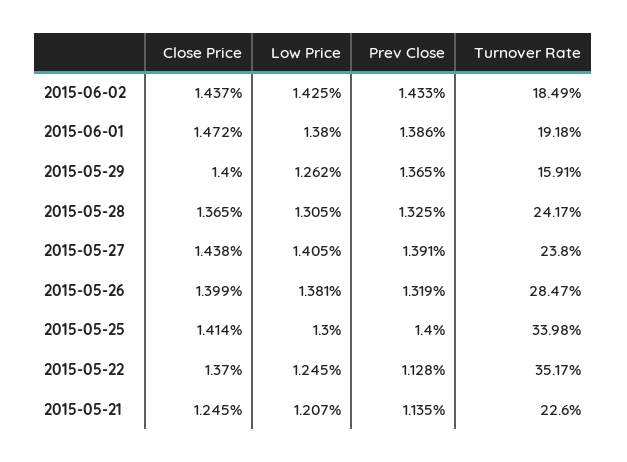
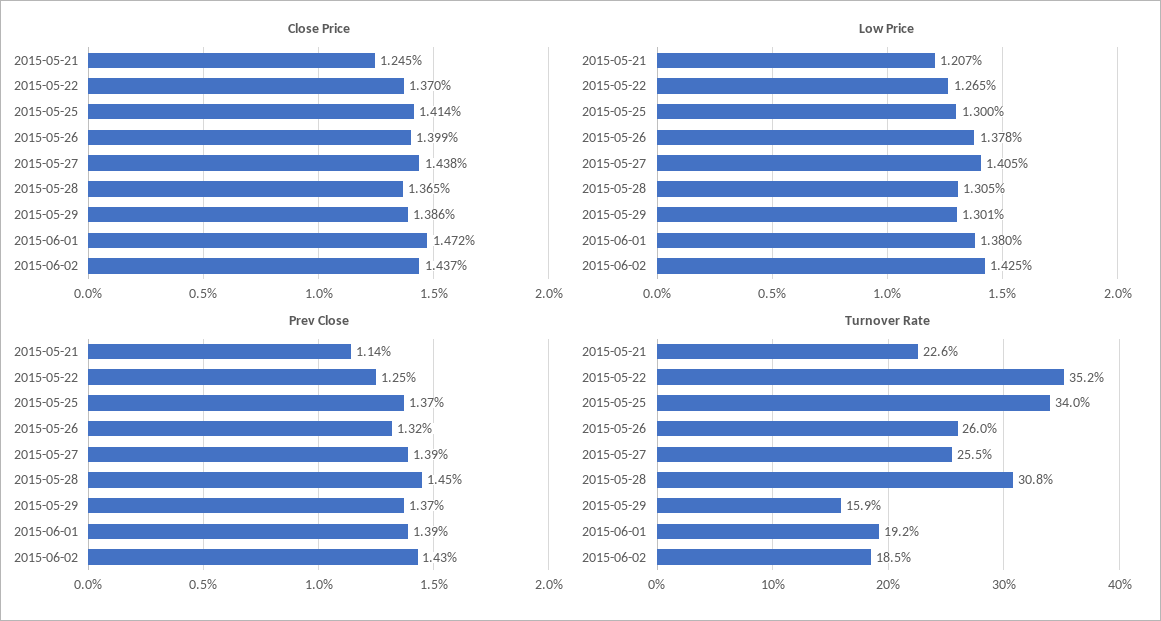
  {
    "Close Price": {
      "2015-06-02": 1.437,
      "2015-06-01": 1.472,
-     "2015-05-29": 1.4,
+     "2015-05-29": 1.386,
      "2015-05-28": 1.365,
      "2015-05-27": 1.438,
      "2015-05-26": 1.399,
      "2015-05-25": 1.414,
      "2015-05-22": 1.37,
      "2015-05-21": 1.245
    },
    "Low Price": {
      "2015-06-02": 1.425,
      "2015-06-01": 1.38,
-     "2015-05-29": 1.262,
+     "2015-05-29": 1.301,
      "2015-05-28": 1.305,
      "2015-05-27": 1.405,
-     "2015-05-26": 1.381,
+     "2015-05-26": 1.378,
      "2015-05-25": 1.3,
-     "2015-05-22": 1.245,
+     "2015-05-22": 1.265,
      "2015-05-21": 1.207
    },
    "Prev Close": {
      "2015-06-02": 1.433,
      "2015-06-01": 1.386,
      "2015-05-29": 1.365,
-     "2015-05-28": 1.325,
+     "2015-05-28": 1.45,
      "2015-05-27": 1.391,
      "2015-05-26": 1.319,
-     "2015-05-25": 1.4,
+     "2015-05-25": 1.37,
-     "2015-05-22": 1.128,
+     "2015-05-22": 1.25,
      "2015-05-21": 1.135
    },
    "Turnover Rate": {
      "2015-06-02": 18.49,
      "2015-06-01": 19.18,
      "2015-05-29": 15.91,
-     "2015-05-28": 24.17,
+     "2015-05-28": 30.8,
-     "2015-05-27": 23.8,
+     "2015-05-27": 25.5,
-     "2015-05-26": 28.47,
+     "2015-05-26": 26,
      "2015-05-25": 33.98,
      "2015-05-22": 35.17,
      "2015-05-21": 22.6
    }
  }

